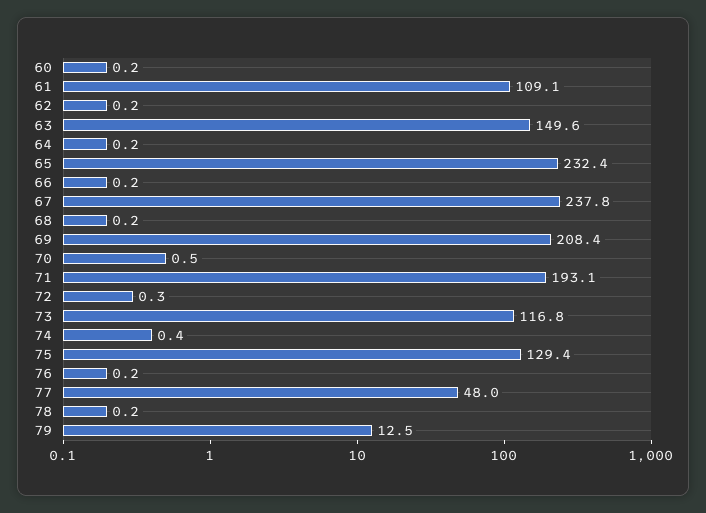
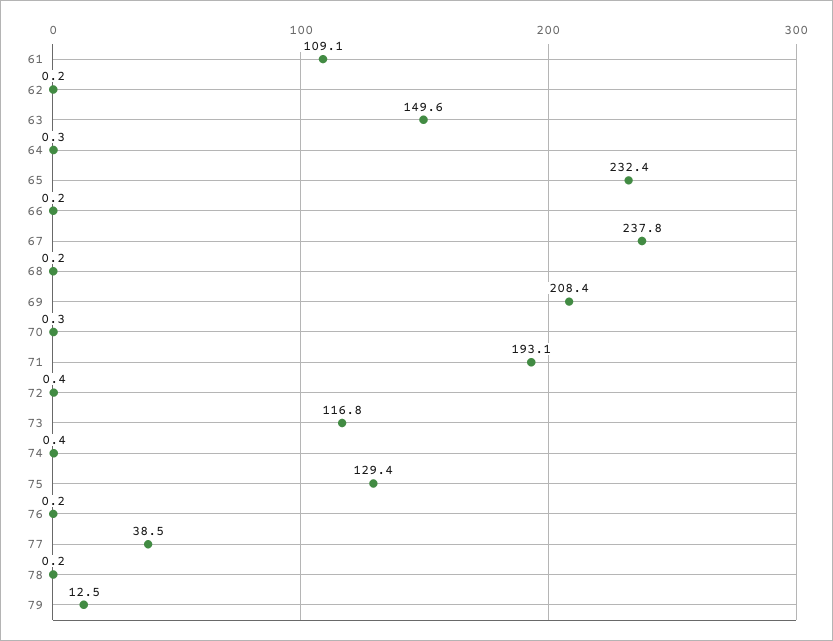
  {
-   "60": 0.2,
    "61": 109.1,
    "62": 0.2,
    "63": 149.6,
-   "64": 0.2,
+   "64": 0.3,
    "65": 232.4,
    "66": 0.2,
    "67": 237.8,
    "68": 0.2,
    "69": 208.4,
-   "70": 0.5,
+   "70": 0.3,
    "71": 193.1,
-   "72": 0.3,
+   "72": 0.4,
    "73": 116.8,
    "74": 0.4,
    "75": 129.4,
    "76": 0.2,
-   "77": 48,
+   "77": 38.5,
    "78": 0.2,
    "79": 12.5
  }

